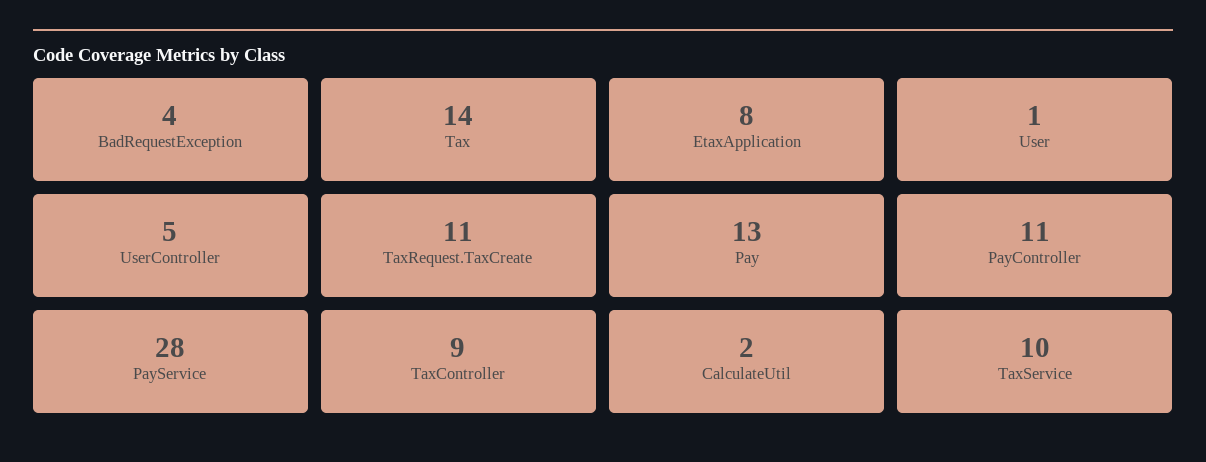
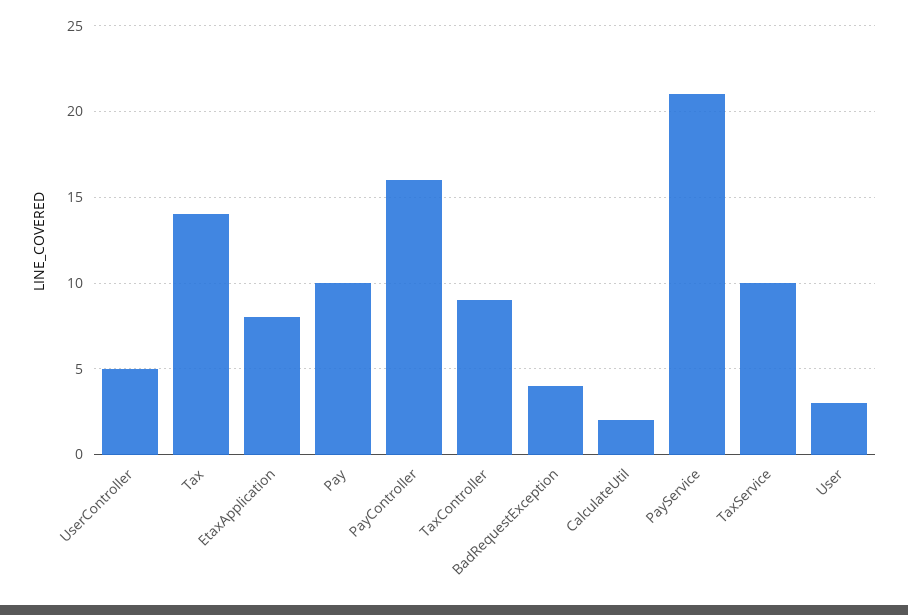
  {
    "BadRequestException": 4,
    "Tax": 14,
    "EtaxApplication": 8,
-   "User": 1,
+   "User": 3,
    "UserController": 5,
-   "TaxRequest.TaxCreate": 11,
-   "Pay": 13,
+   "Pay": 10,
-   "PayController": 11,
+   "PayController": 16,
-   "PayService": 28,
+   "PayService": 21,
    "TaxController": 9,
    "CalculateUtil": 2,
    "TaxService": 10
  }

